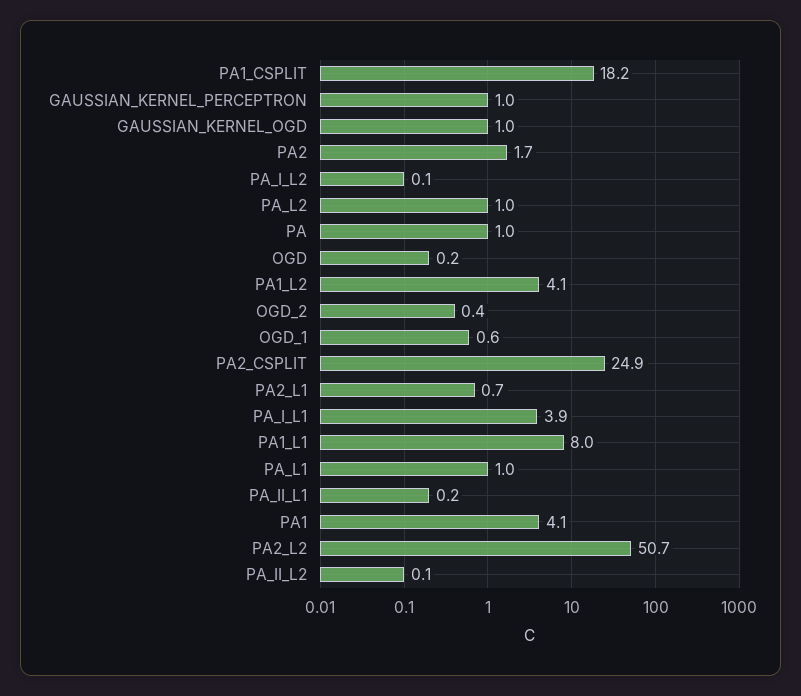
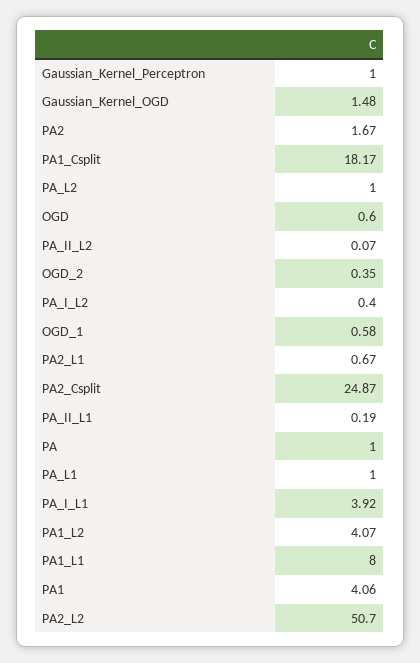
  {
    "PA1_CSPLIT": 18.17,
    "GAUSSIAN_KERNEL_PERCEPTRON": 1,
-   "GAUSSIAN_KERNEL_OGD": 1,
+   "GAUSSIAN_KERNEL_OGD": 1.48,
    "PA2": 1.67,
-   "PA_I_L2": 0.1,
+   "PA_I_L2": 0.4,
    "PA_L2": 1,
    "PA": 1,
-   "OGD": 0.2,
+   "OGD": 0.6,
    "PA1_L2": 4.07,
    "OGD_2": 0.35,
    "OGD_1": 0.58,
    "PA2_CSPLIT": 24.87,
    "PA2_L1": 0.67,
    "PA_I_L1": 3.92,
    "PA1_L1": 8,
    "PA_L1": 1,
    "PA_II_L1": 0.19,
    "PA1": 4.06,
    "PA2_L2": 50.7,
    "PA_II_L2": 0.07
  }

